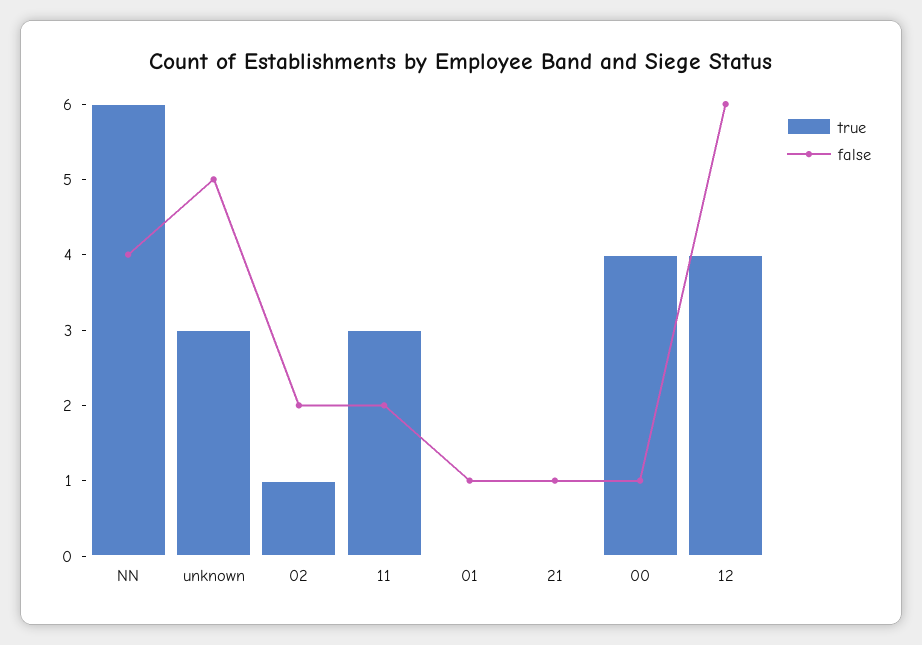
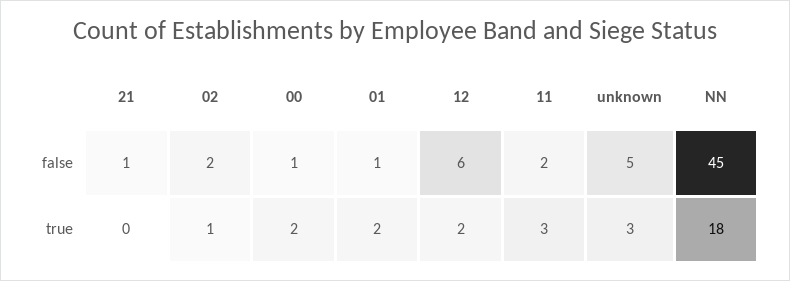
  {
    "true": {
-     "NN": 6,
+     "NN": 18,
      "unknown": 3,
      "02": 1,
      "11": 3,
-     "01": 0,
+     "01": 2,
      "21": 0,
-     "00": 4,
+     "00": 2,
-     "12": 4
+     "12": 2
    },
    "false": {
-     "NN": 4,
+     "NN": 45,
      "unknown": 5,
      "02": 2,
      "11": 2,
      "01": 1,
      "21": 1,
      "00": 1,
      "12": 6
    }
  }

